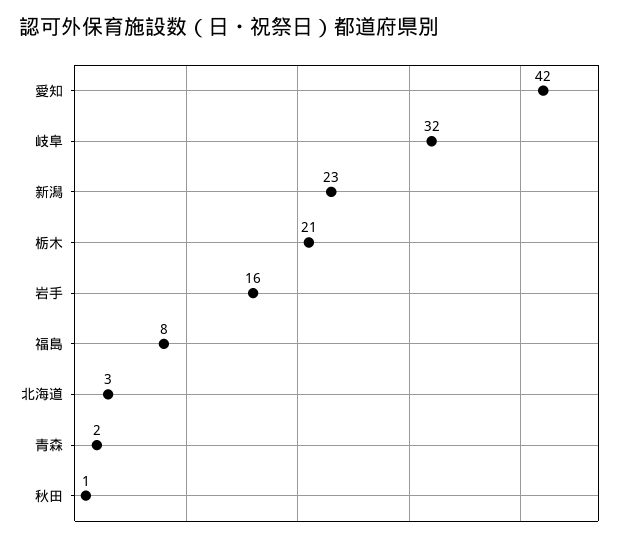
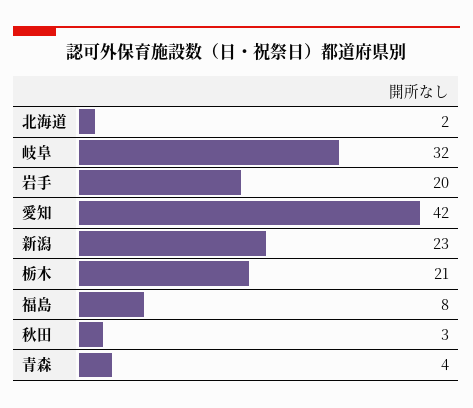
  {
    "愛知": 42,
    "岐阜": 32,
    "新潟": 23,
    "栃木": 21,
-   "岩手": 16,
+   "岩手": 20,
    "福島": 8,
-   "北海道": 3,
+   "北海道": 2,
-   "青森": 2,
+   "青森": 4,
-   "秋田": 1
+   "秋田": 3
  }

